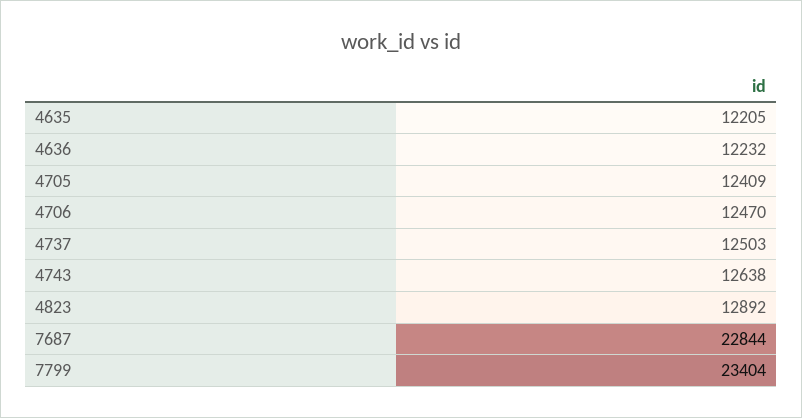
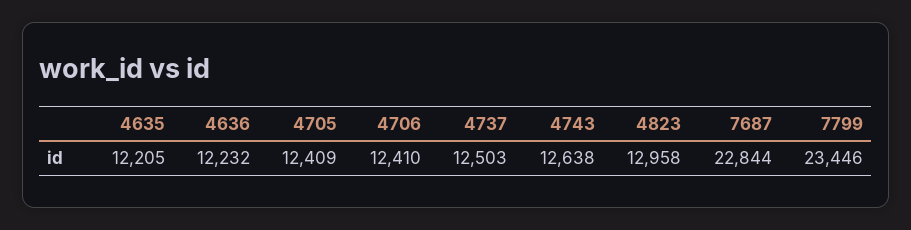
  {
    "4635": 12205,
    "4636": 12232,
    "4705": 12409,
-   "4706": 12470,
+   "4706": 12410,
    "4737": 12503,
    "4743": 12638,
-   "4823": 12892,
+   "4823": 12958,
    "7687": 22844,
-   "7799": 23404
+   "7799": 23446
  }

